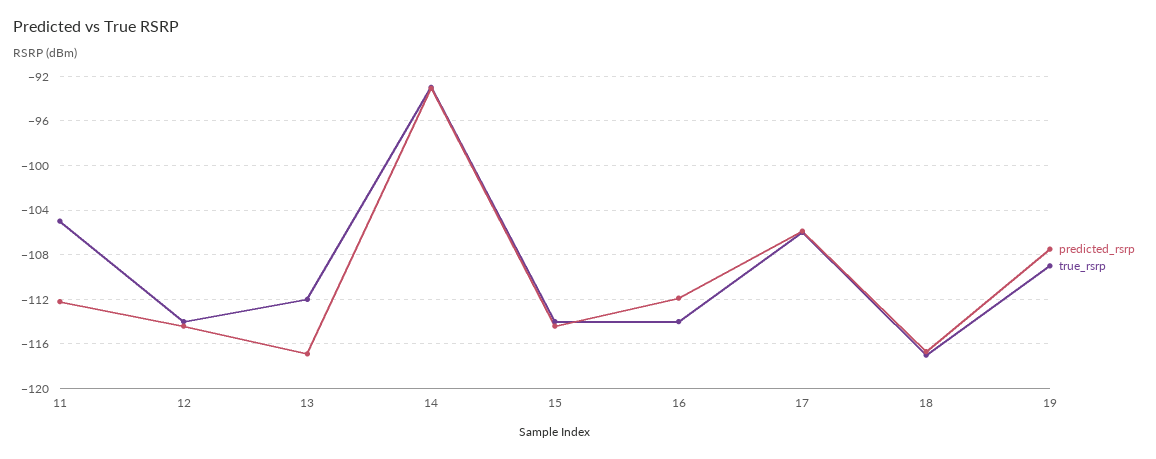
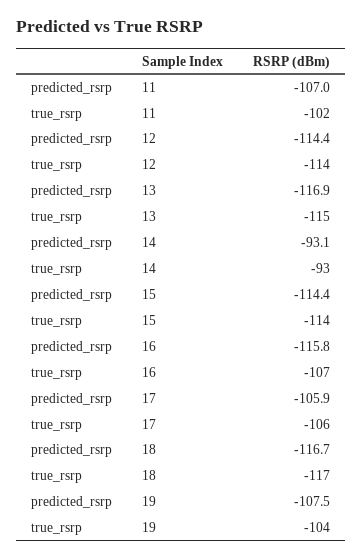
  {
    "predicted_rsrp": {
-     "11": -112,
+     "11": -107,
      "12": -114.4,
      "13": -116.9,
      "14": -93.1,
      "15": -114.4,
-     "16": -112,
+     "16": -115.8,
      "17": -105.9,
      "18": -116.7,
      "19": -107.5
    },
    "true_rsrp": {
-     "11": -105,
+     "11": -102,
      "12": -114,
-     "13": -112,
+     "13": -115,
      "14": -93,
      "15": -114,
-     "16": -114,
+     "16": -107,
      "17": -106,
      "18": -117,
-     "19": -109
+     "19": -104
    }
  }

